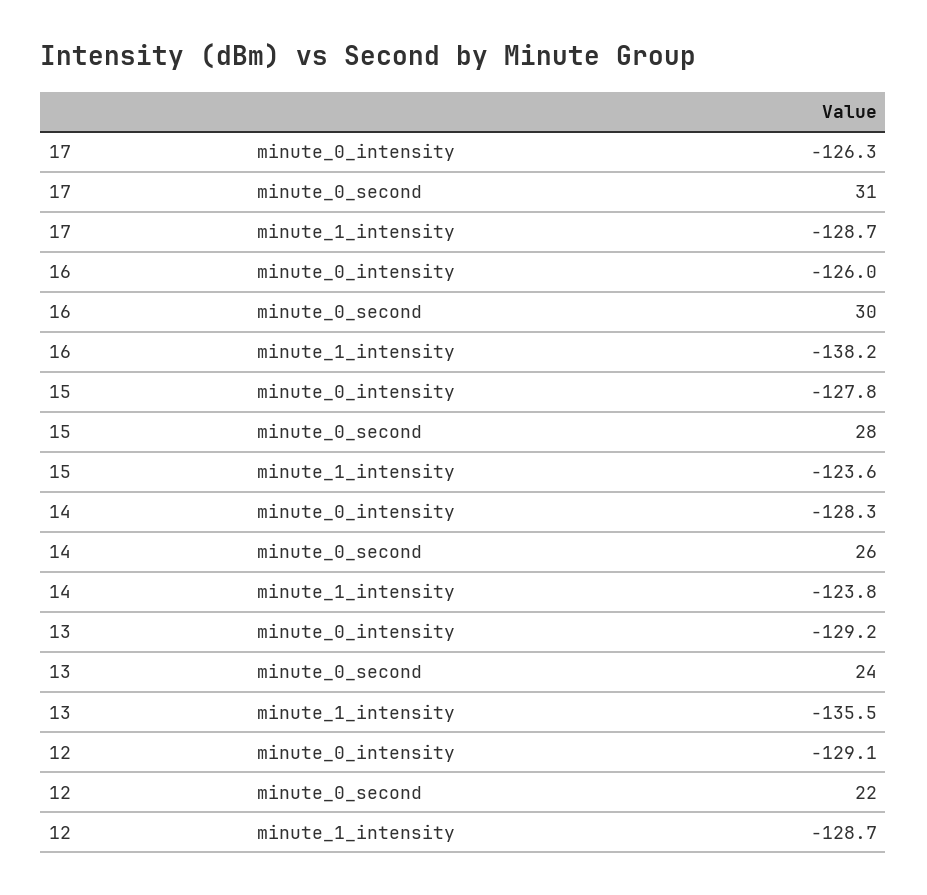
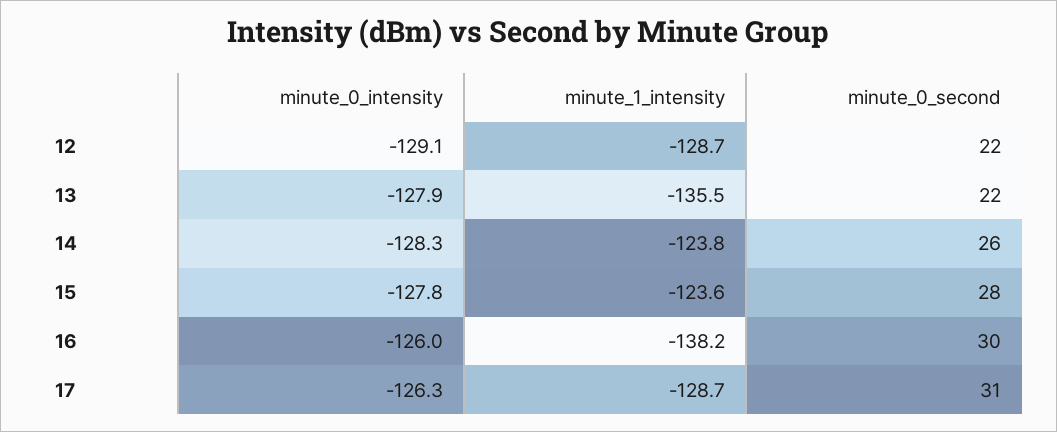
  {
    "17": {
      "minute_0_intensity": -126.3,
      "minute_0_second": 31,
      "minute_1_intensity": -128.7
    },
    "16": {
      "minute_0_intensity": -126,
      "minute_0_second": 30,
      "minute_1_intensity": -138.2
    },
    "15": {
      "minute_0_intensity": -127.8,
      "minute_0_second": 28,
      "minute_1_intensity": -123.6
    },
    "14": {
      "minute_0_intensity": -128.3,
      "minute_0_second": 26,
      "minute_1_intensity": -123.8
    },
    "13": {
-     "minute_0_intensity": -129.2,
+     "minute_0_intensity": -127.9,
-     "minute_0_second": 24,
+     "minute_0_second": 22,
      "minute_1_intensity": -135.5
    },
    "12": {
      "minute_0_intensity": -129.1,
      "minute_0_second": 22,
      "minute_1_intensity": -128.7
    }
  }

